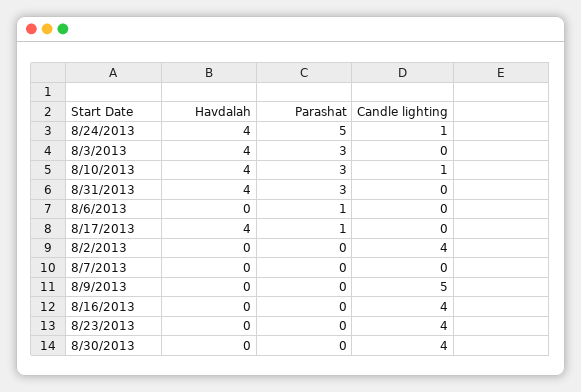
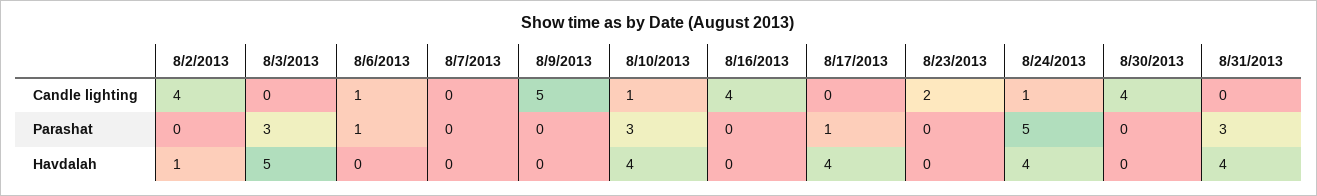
  {
    "Havdalah": {
      "8/24/2013": 4,
-     "8/3/2013": 4,
+     "8/3/2013": 5,
      "8/10/2013": 4,
      "8/31/2013": 4,
      "8/6/2013": 0,
      "8/17/2013": 4,
-     "8/2/2013": 0,
+     "8/2/2013": 1,
      "8/7/2013": 0,
      "8/9/2013": 0,
      "8/16/2013": 0,
      "8/23/2013": 0,
      "8/30/2013": 0
    },
    "Parashat": {
      "8/24/2013": 5,
      "8/3/2013": 3,
      "8/10/2013": 3,
      "8/31/2013": 3,
      "8/6/2013": 1,
      "8/17/2013": 1,
      "8/2/2013": 0,
      "8/7/2013": 0,
      "8/9/2013": 0,
      "8/16/2013": 0,
      "8/23/2013": 0,
      "8/30/2013": 0
    },
    "Candle lighting": {
      "8/24/2013": 1,
      "8/3/2013": 0,
      "8/10/2013": 1,
      "8/31/2013": 0,
-     "8/6/2013": 0,
+     "8/6/2013": 1,
      "8/17/2013": 0,
      "8/2/2013": 4,
      "8/7/2013": 0,
      "8/9/2013": 5,
      "8/16/2013": 4,
-     "8/23/2013": 4,
+     "8/23/2013": 2,
      "8/30/2013": 4
    }
  }

